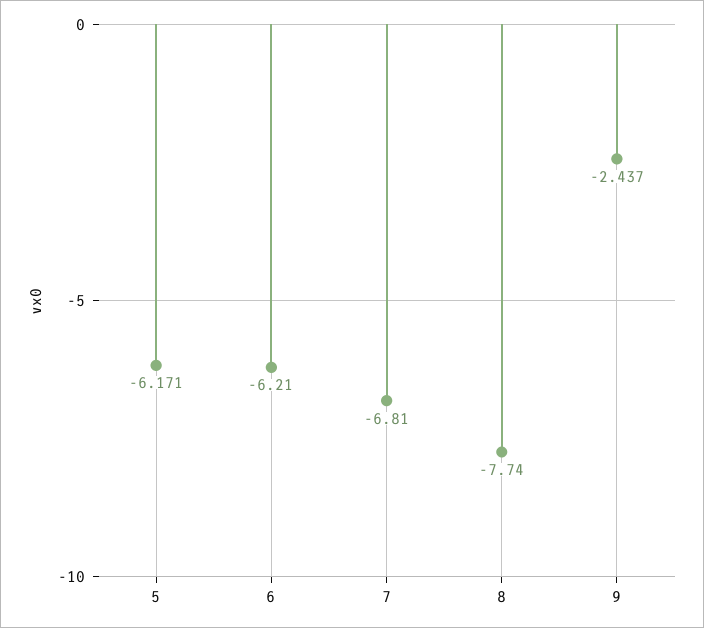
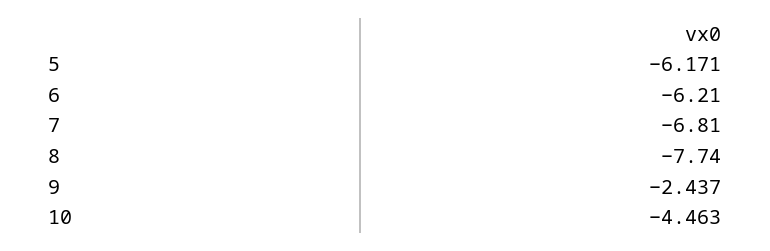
  {
    "5": -6.171,
    "6": -6.21,
    "7": -6.81,
    "8": -7.74,
-   "9": -2.437
+   "9": -2.437,
+   "10": -4.463
  }

